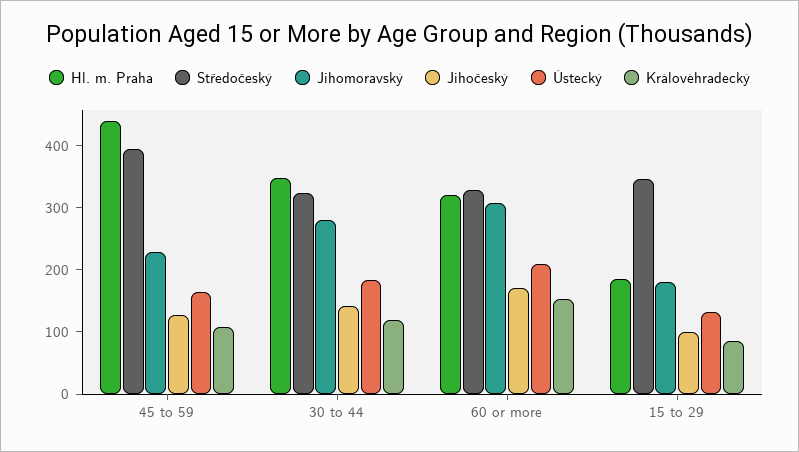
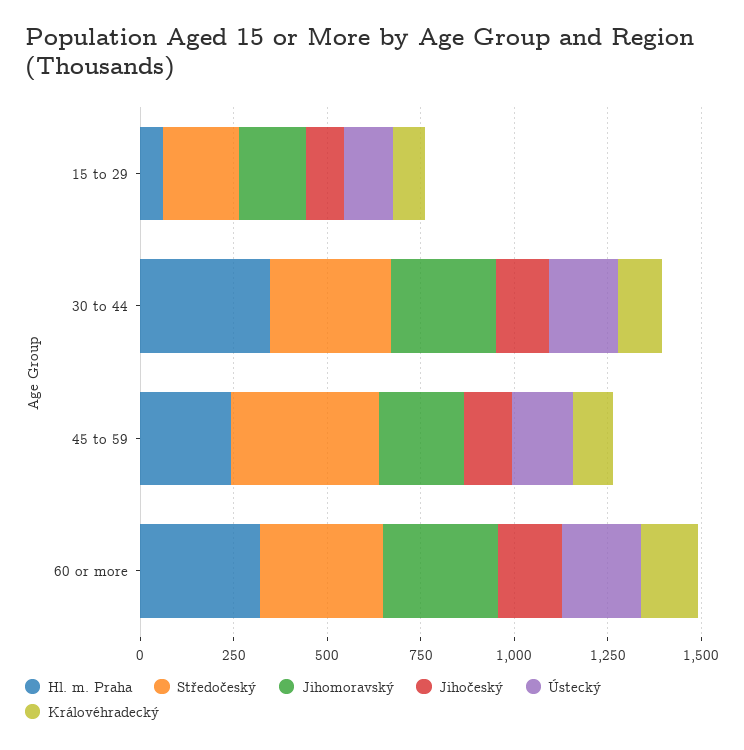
  {
    "Hl. m. Praha": {
-     "45 to 59": 440,
+     "45 to 59": 250,
      "30 to 44": 340,
      "60 or more": 320,
-     "15 to 29": 180
+     "15 to 29": 50
    },
    "Středočeský": {
      "45 to 59": 400,
      "30 to 44": 320,
      "60 or more": 320,
-     "15 to 29": 340
+     "15 to 29": 200
    },
    "Jihomoravský": {
      "45 to 59": 220,
      "30 to 44": 280,
      "60 or more": 300,
      "15 to 29": 180
    },
    "Jihočeský": {
      "45 to 59": 120,
      "30 to 44": 140,
      "60 or more": 180,
      "15 to 29": 100
    },
    "Ústecký": {
      "45 to 59": 160,
      "30 to 44": 180,
      "60 or more": 200,
      "15 to 29": 140
    },
    "Královéhradecký": {
      "45 to 59": 100,
      "30 to 44": 120,
      "60 or more": 160,
      "15 to 29": 80
    }
  }

